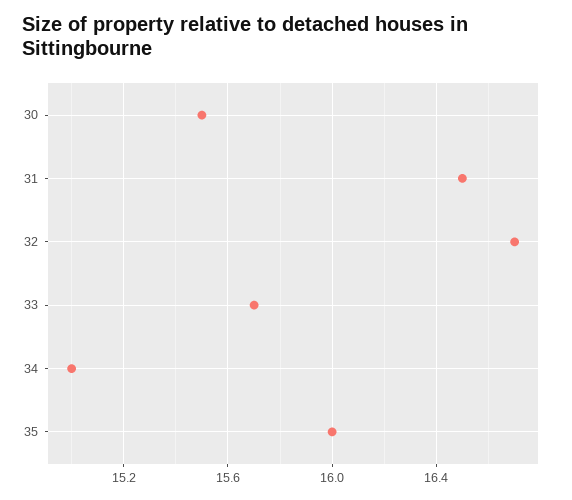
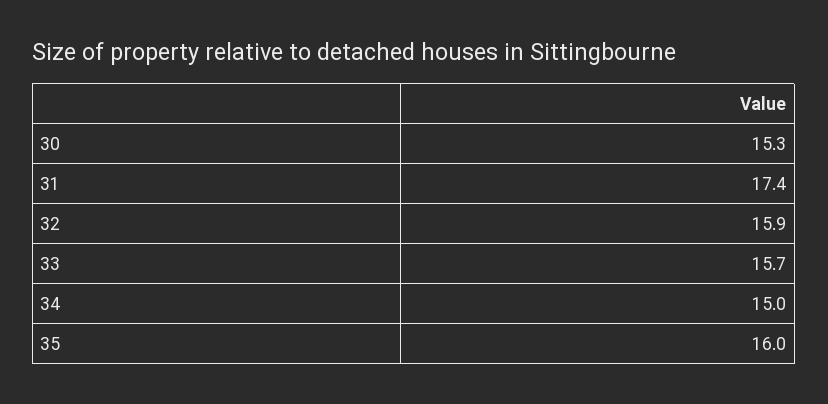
  {
-   "30": 15.5,
+   "30": 15.3,
-   "31": 16.5,
+   "31": 17.4,
-   "32": 16.7,
+   "32": 15.9,
    "33": 15.7,
    "34": 15,
    "35": 16
  }

